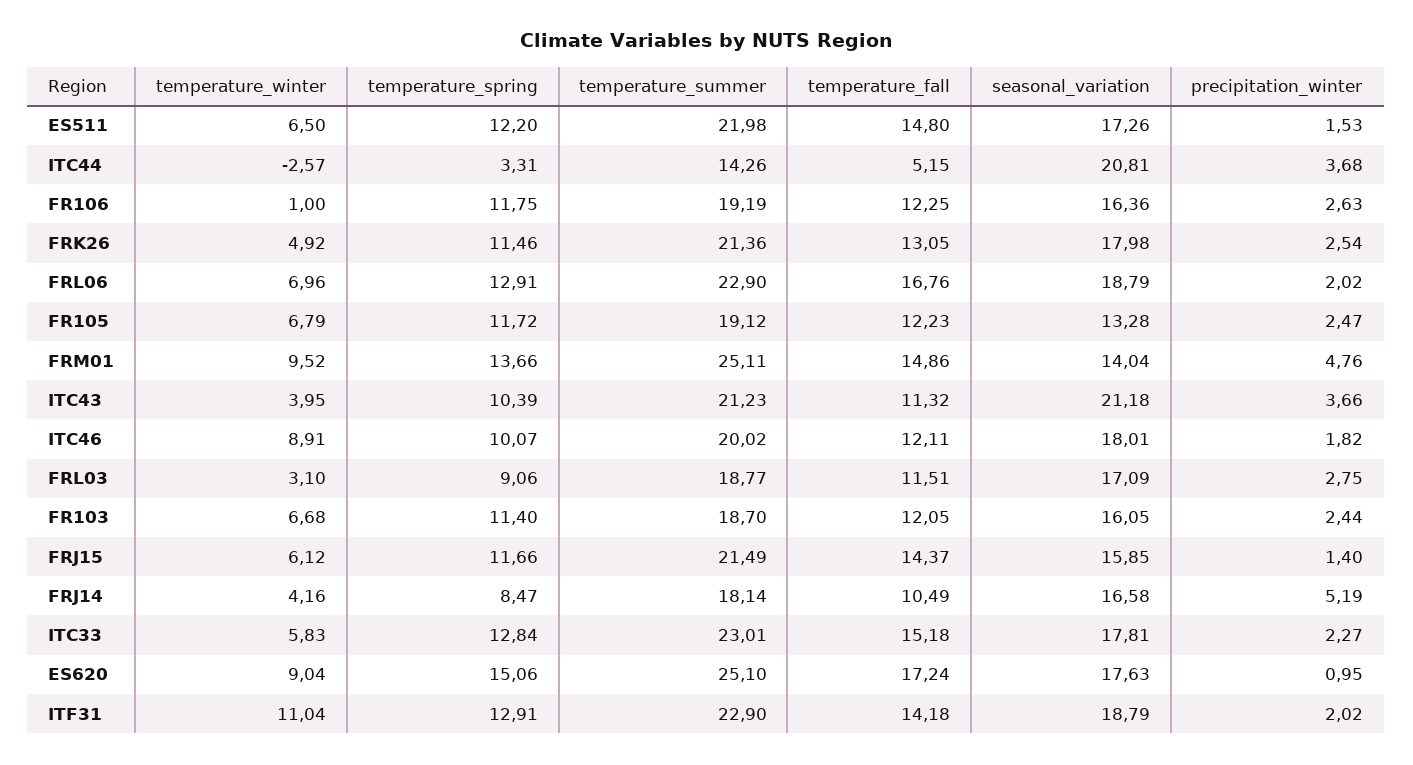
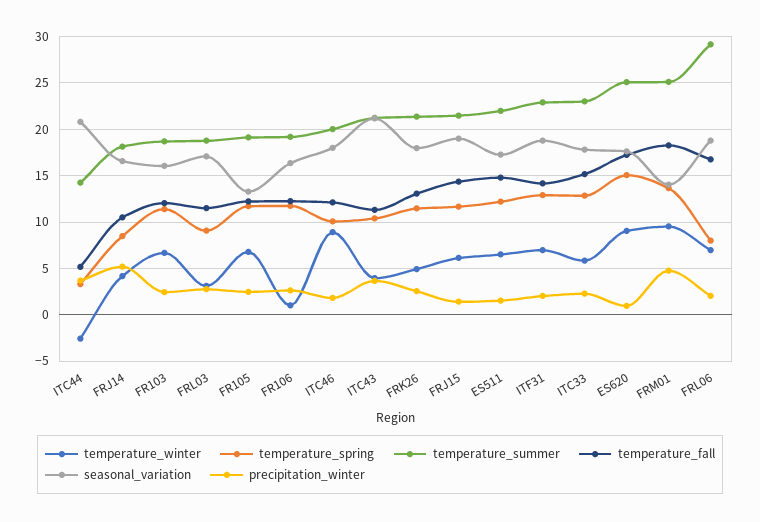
  {
    "temperature_winter": {
      "ES511": 6.5,
      "ITC44": -2.57,
      "FR106": 1,
      "FRK26": 4.92,
      "FRL06": 6.96,
      "FR105": 6.79,
      "FRM01": 9.52,
      "ITC43": 3.95,
      "ITC46": 8.91,
      "FRL03": 3.1,
      "FR103": 6.68,
      "FRJ15": 6.12,
      "FRJ14": 4.16,
      "ITC33": 5.83,
      "ES620": 9.04,
-     "ITF31": 11.04
+     "ITF31": 7
    },
    "temperature_spring": {
      "ES511": 12.2,
      "ITC44": 3.31,
      "FR106": 11.75,
      "FRK26": 11.46,
-     "FRL06": 12.91,
+     "FRL06": 8,
      "FR105": 11.72,
      "FRM01": 13.66,
      "ITC43": 10.39,
      "ITC46": 10.07,
      "FRL03": 9.06,
      "FR103": 11.4,
      "FRJ15": 11.66,
      "FRJ14": 8.47,
      "ITC33": 12.84,
      "ES620": 15.06,
      "ITF31": 12.91
    },
    "temperature_summer": {
      "ES511": 21.98,
      "ITC44": 14.26,
      "FR106": 19.19,
      "FRK26": 21.36,
-     "FRL06": 22.9,
+     "FRL06": 29,
      "FR105": 19.12,
      "FRM01": 25.11,
      "ITC43": 21.23,
      "ITC46": 20.02,
      "FRL03": 18.77,
      "FR103": 18.7,
      "FRJ15": 21.49,
      "FRJ14": 18.14,
      "ITC33": 23.01,
      "ES620": 25.1,
      "ITF31": 22.9
    },
    "temperature_fall": {
      "ES511": 14.8,
      "ITC44": 5.15,
      "FR106": 12.25,
      "FRK26": 13.05,
      "FRL06": 16.76,
      "FR105": 12.23,
-     "FRM01": 14.86,
+     "FRM01": 18,
      "ITC43": 11.32,
      "ITC46": 12.11,
      "FRL03": 11.51,
      "FR103": 12.05,
      "FRJ15": 14.37,
      "FRJ14": 10.49,
      "ITC33": 15.18,
      "ES620": 17.24,
      "ITF31": 14.18
    },
    "seasonal_variation": {
      "ES511": 17.26,
      "ITC44": 20.81,
      "FR106": 16.36,
      "FRK26": 17.98,
      "FRL06": 18.79,
      "FR105": 13.28,
      "FRM01": 14.04,
      "ITC43": 21.18,
      "ITC46": 18.01,
      "FRL03": 17.09,
      "FR103": 16.05,
-     "FRJ15": 15.85,
+     "FRJ15": 19,
      "FRJ14": 16.58,
      "ITC33": 17.81,
      "ES620": 17.63,
      "ITF31": 18.79
    },
    "precipitation_winter": {
      "ES511": 1.53,
      "ITC44": 3.68,
      "FR106": 2.63,
      "FRK26": 2.54,
      "FRL06": 2.02,
      "FR105": 2.47,
      "FRM01": 4.76,
      "ITC43": 3.66,
      "ITC46": 1.82,
      "FRL03": 2.75,
      "FR103": 2.44,
      "FRJ15": 1.4,
      "FRJ14": 5.19,
      "ITC33": 2.27,
      "ES620": 0.95,
      "ITF31": 2.02
    }
  }

